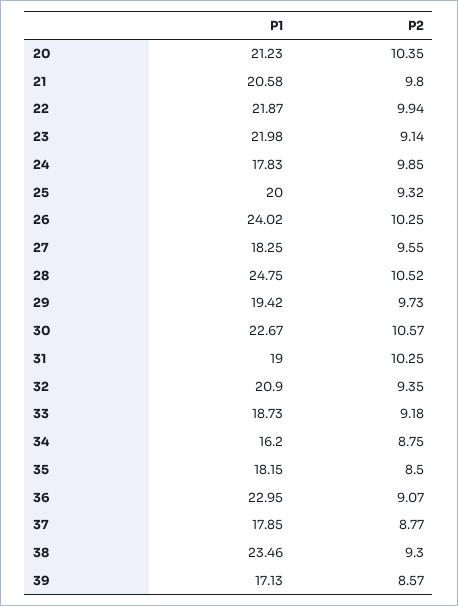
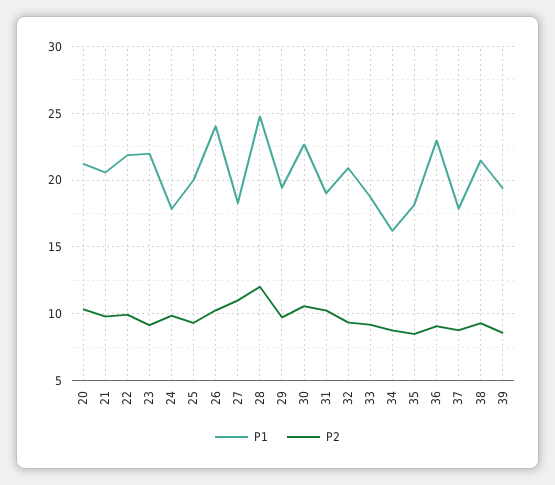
  {
    "P1": {
      "20": 21.23,
      "21": 20.58,
      "22": 21.87,
      "23": 21.98,
      "24": 17.83,
      "25": 20,
      "26": 24.02,
      "27": 18.25,
      "28": 24.75,
      "29": 19.42,
      "30": 22.67,
      "31": 19,
      "32": 20.9,
      "33": 18.73,
      "34": 16.2,
      "35": 18.15,
      "36": 22.95,
      "37": 17.85,
-     "38": 23.46,
+     "38": 21.5,
-     "39": 17.13
+     "39": 19.5
    },
    "P2": {
      "20": 10.35,
      "21": 9.8,
      "22": 9.94,
      "23": 9.14,
      "24": 9.85,
      "25": 9.32,
      "26": 10.25,
-     "27": 9.55,
+     "27": 11,
-     "28": 10.52,
+     "28": 12,
      "29": 9.73,
      "30": 10.57,
      "31": 10.25,
      "32": 9.35,
      "33": 9.18,
      "34": 8.75,
      "35": 8.5,
      "36": 9.07,
      "37": 8.77,
      "38": 9.3,
      "39": 8.57
    }
  }

